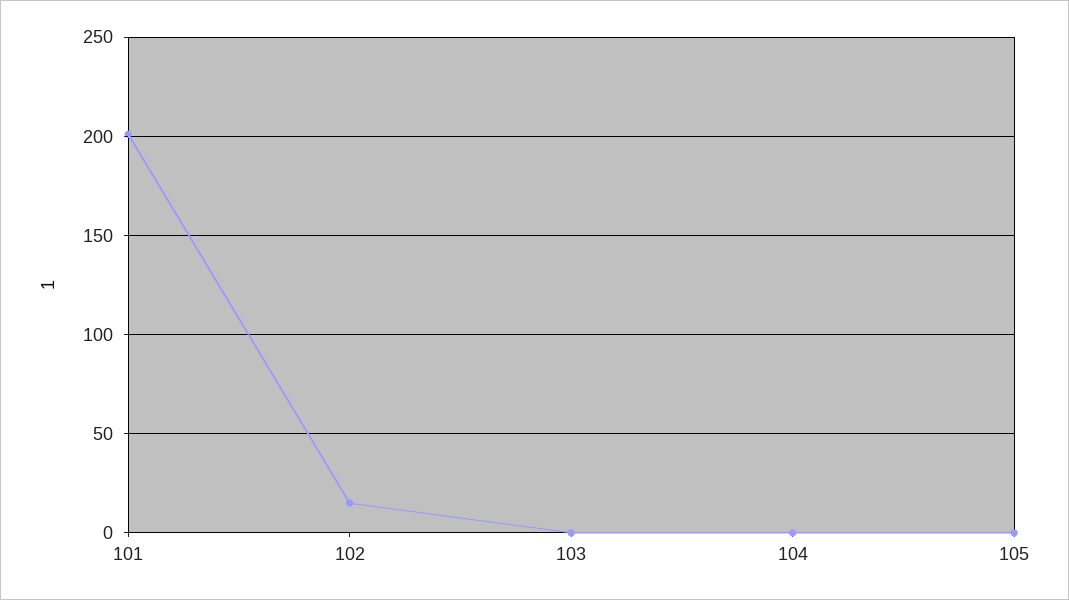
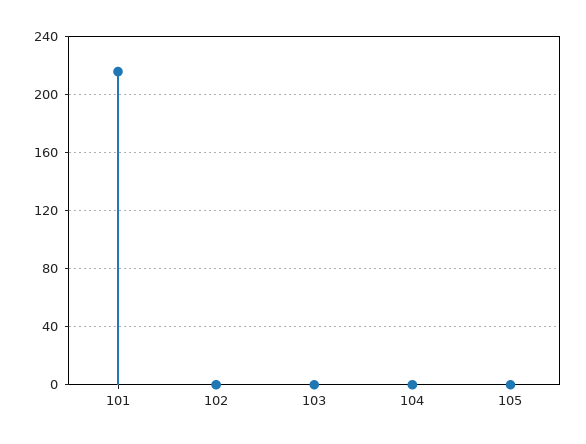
  {
-   "101": 200,
+   "101": 215,
-   "102": 15,
+   "102": 0,
    "103": 0,
    "104": 0,
    "105": 0
  }

